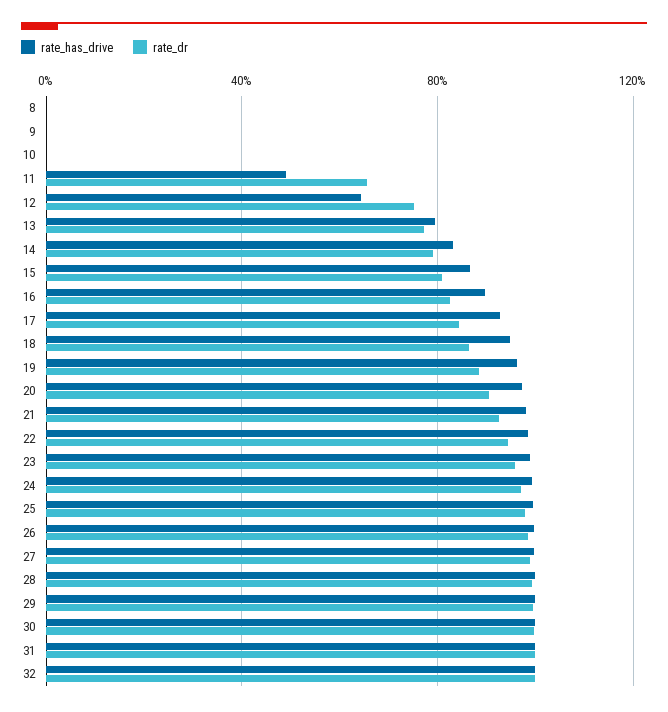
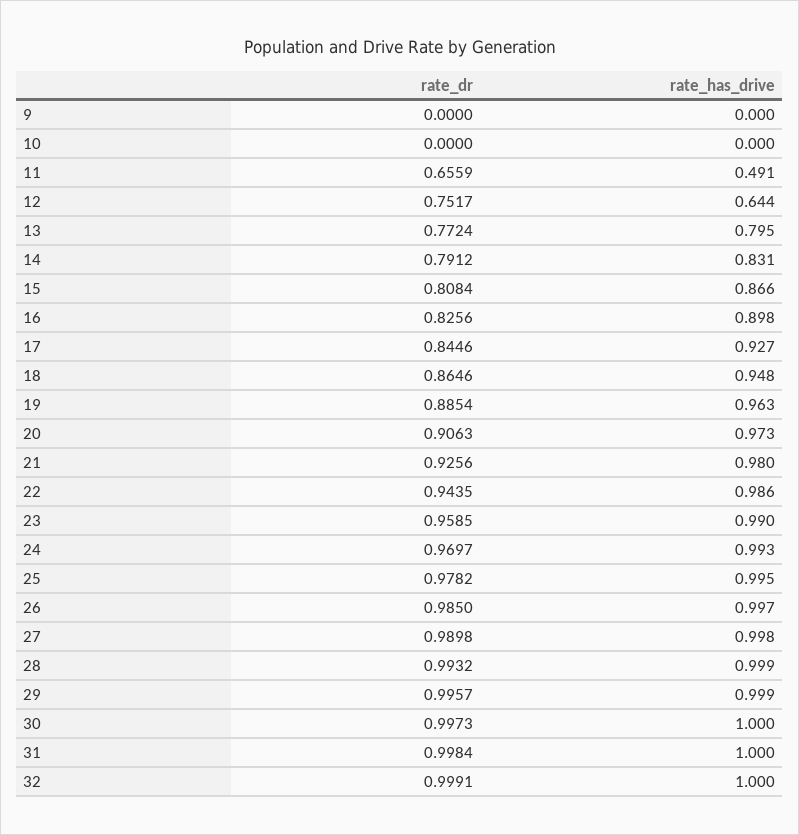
  {
    "rate_has_drive": {
-     "8": 0,
      "9": 0,
      "10": 0,
      "11": 0.491,
      "12": 0.644,
      "13": 0.795,
      "14": 0.831,
      "15": 0.866,
      "16": 0.898,
      "17": 0.927,
      "18": 0.948,
      "19": 0.963,
      "20": 0.973,
      "21": 0.98,
      "22": 0.986,
      "23": 0.99,
      "24": 0.993,
      "25": 0.995,
      "26": 0.997,
      "27": 0.998,
      "28": 0.999,
      "29": 0.999,
      "30": 1,
      "31": 1,
      "32": 1
    },
    "rate_dr": {
-     "8": 0,
      "9": 0,
      "10": 0,
      "11": 0.6559,
      "12": 0.7517,
      "13": 0.7724,
      "14": 0.7912,
      "15": 0.8084,
      "16": 0.8256,
      "17": 0.8446,
      "18": 0.8646,
      "19": 0.8854,
      "20": 0.9063,
      "21": 0.9256,
      "22": 0.9435,
      "23": 0.9585,
      "24": 0.9697,
      "25": 0.9782,
      "26": 0.985,
      "27": 0.9898,
      "28": 0.9932,
      "29": 0.9957,
      "30": 0.9973,
      "31": 0.9984,
      "32": 0.9991
    }
  }

